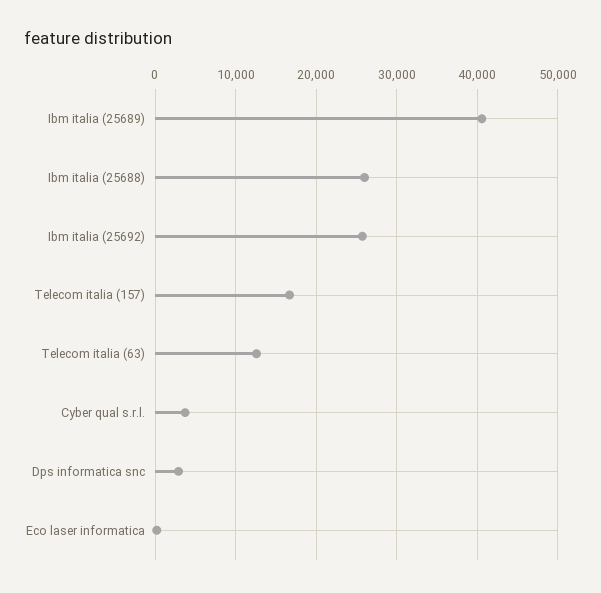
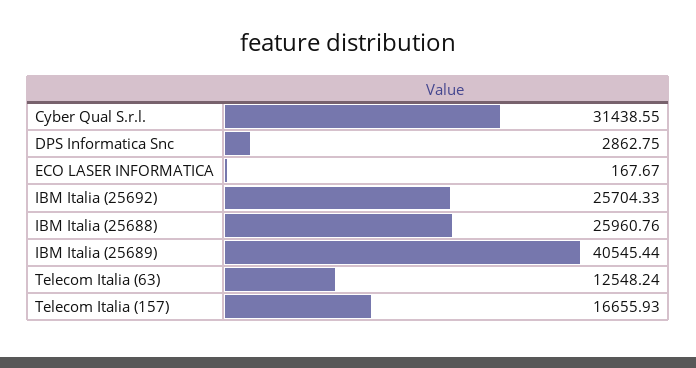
  {
    "Ibm italia (25689)": 40545.44,
    "Ibm italia (25688)": 25960.76,
    "Ibm italia (25692)": 25704.33,
    "Telecom italia (157)": 16655.93,
    "Telecom italia (63)": 12548.24,
-   "Cyber qual s.r.l.": 4000,
+   "Cyber qual s.r.l.": 31438.55,
    "Dps informatica snc": 2862.75,
    "Eco laser informatica": 167.67
  }

